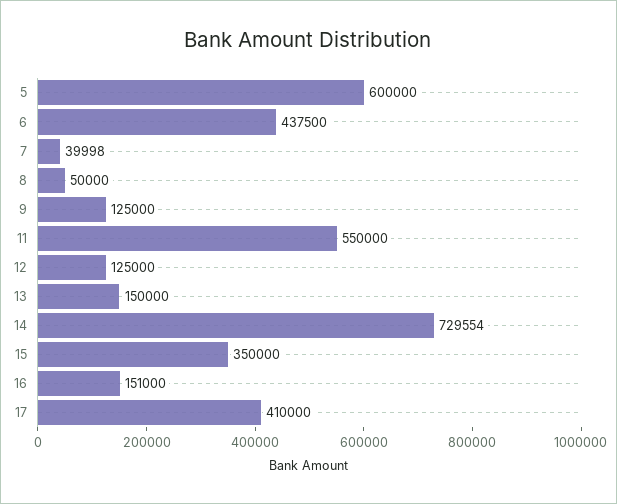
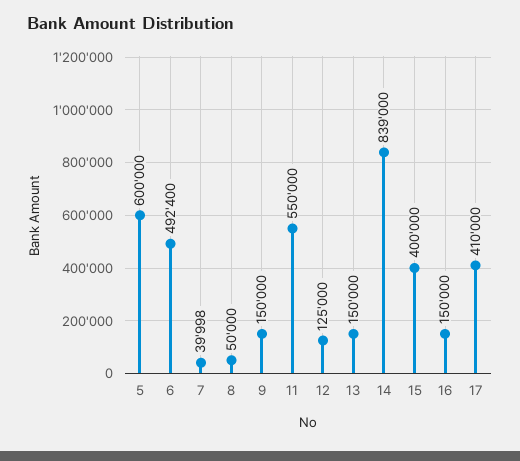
  {
    "5": 600000,
-   "6": 437500,
+   "6": 492400,
    "7": 39998,
    "8": 50000,
-   "9": 125000,
+   "9": 150000,
    "11": 550000,
    "12": 125000,
    "13": 150000,
-   "14": 729554,
+   "14": 839000,
-   "15": 350000,
+   "15": 400000,
-   "16": 151000,
+   "16": 150000,
    "17": 410000
  }

